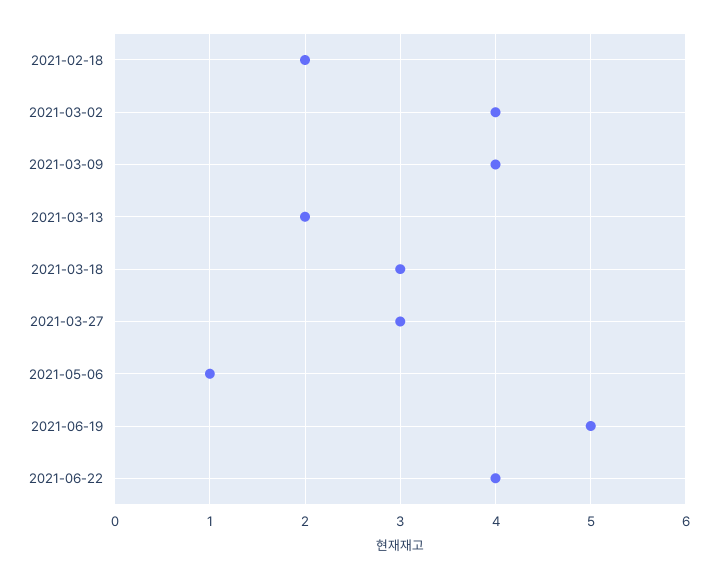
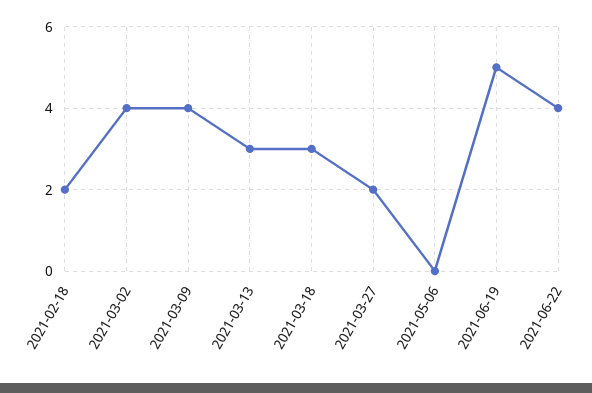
  {
    "2021-02-18": 2,
    "2021-03-02": 4,
    "2021-03-09": 4,
-   "2021-03-13": 2,
+   "2021-03-13": 3,
    "2021-03-18": 3,
-   "2021-03-27": 3,
+   "2021-03-27": 2,
-   "2021-05-06": 1,
+   "2021-05-06": 0,
    "2021-06-19": 5,
    "2021-06-22": 4
  }

